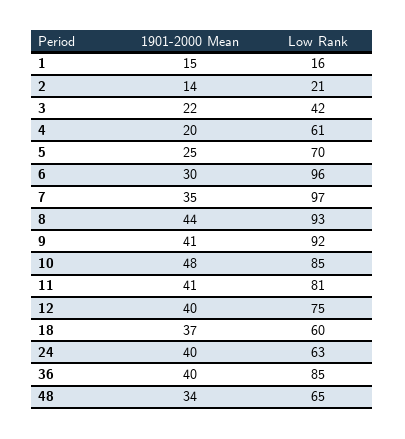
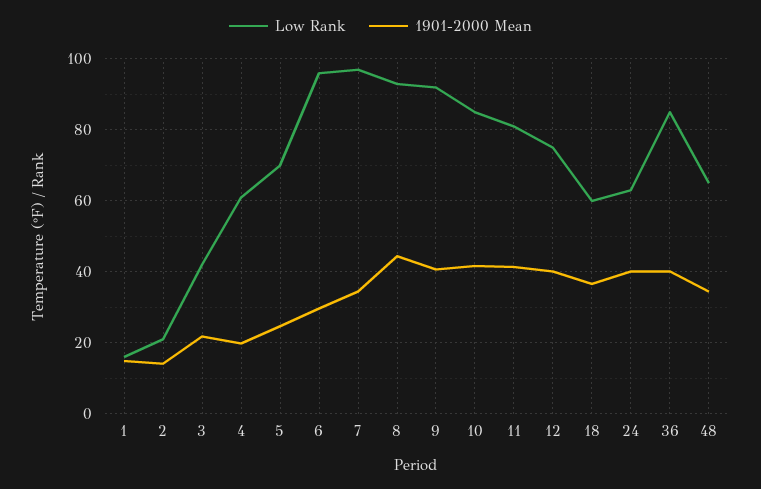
  {
    "1901-2000 Mean": {
      "1": 15,
      "2": 14,
      "3": 22,
      "4": 20,
      "5": 25,
      "6": 30,
      "7": 35,
      "8": 44,
      "9": 41,
-     "10": 48,
+     "10": 42,
      "11": 41,
      "12": 40,
      "18": 37,
      "24": 40,
      "36": 40,
      "48": 34
    },
    "Low Rank": {
      "1": 16,
      "2": 21,
      "3": 42,
      "4": 61,
      "5": 70,
      "6": 96,
      "7": 97,
      "8": 93,
      "9": 92,
      "10": 85,
      "11": 81,
      "12": 75,
      "18": 60,
      "24": 63,
      "36": 85,
      "48": 65
    }
  }

